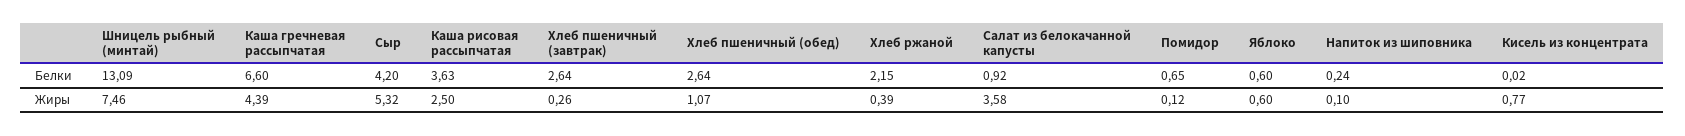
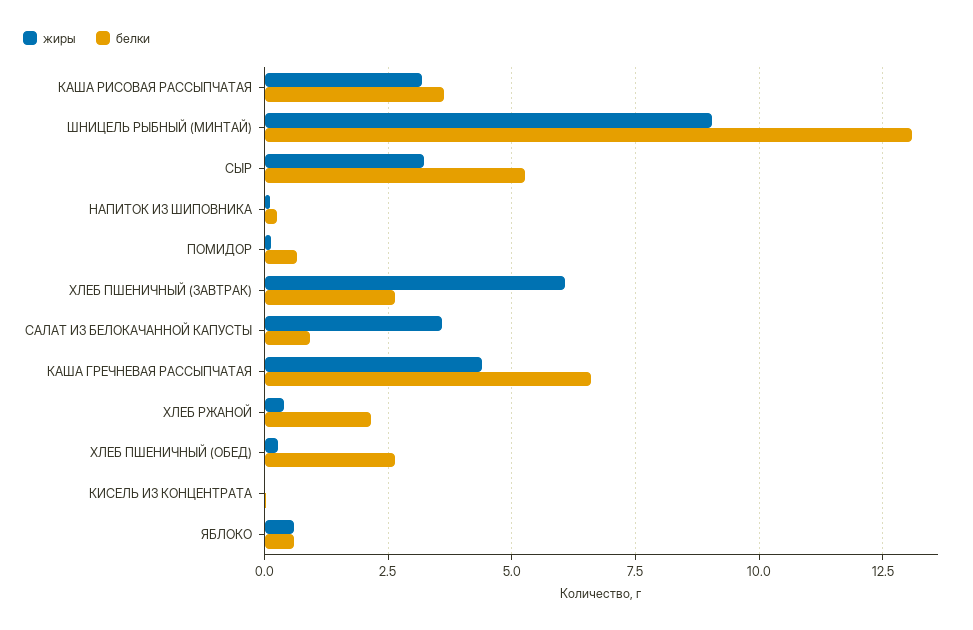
  {
    "Белки": {
      "Шницель рыбный (минтай)": 13.09,
      "Каша гречневая рассыпчатая": 6.6,
-     "Сыр": 4.2,
+     "Сыр": 5.25,
      "Каша рисовая рассыпчатая": 3.63,
      "Хлеб пшеничный (завтрак)": 2.64,
      "Хлеб пшеничный (обед)": 2.64,
      "Хлеб ржаной": 2.15,
      "Салат из белокачанной капусты": 0.92,
      "Помидор": 0.65,
      "Яблоко": 0.6,
      "Напиток из шиповника": 0.24,
      "Кисель из концентрата": 0.02
    },
    "Жиры": {
-     "Шницель рыбный (минтай)": 7.46,
+     "Шницель рыбный (минтай)": 9,
      "Каша гречневая рассыпчатая": 4.39,
-     "Сыр": 5.32,
+     "Сыр": 3.25,
-     "Каша рисовая рассыпчатая": 2.5,
+     "Каша рисовая рассыпчатая": 3.25,
-     "Хлеб пшеничный (завтрак)": 0.26,
+     "Хлеб пшеничный (завтрак)": 6,
-     "Хлеб пшеничный (обед)": 1.07,
+     "Хлеб пшеничный (обед)": 0.25,
      "Хлеб ржаной": 0.39,
      "Салат из белокачанной капусты": 3.58,
      "Помидор": 0.12,
      "Яблоко": 0.6,
      "Напиток из шиповника": 0.1,
-     "Кисель из концентрата": 0.77
+     "Кисель из концентрата": 0
    }
  }

